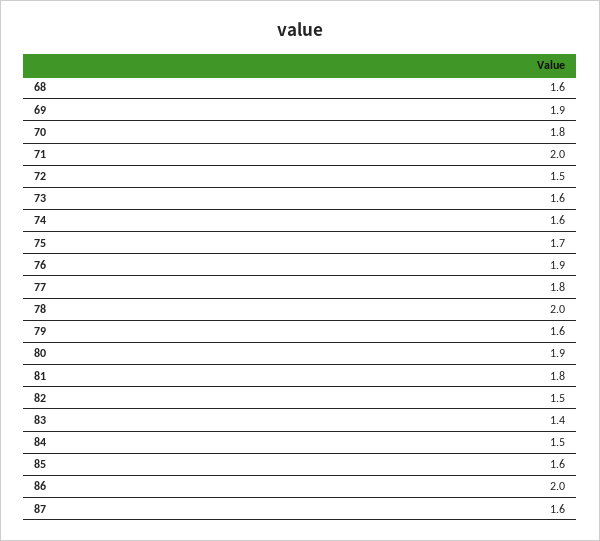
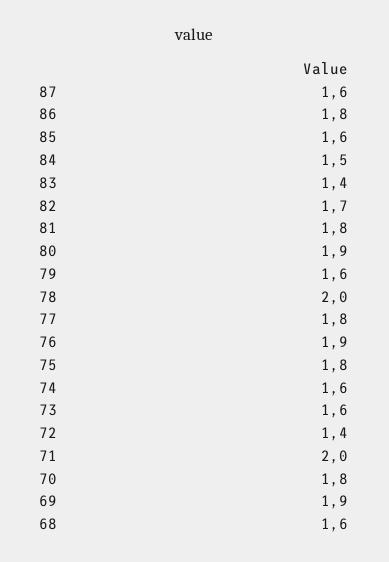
  {
    "68": 1.6,
    "69": 1.9,
    "70": 1.8,
    "71": 2,
-   "72": 1.5,
+   "72": 1.4,
    "73": 1.6,
    "74": 1.6,
-   "75": 1.7,
+   "75": 1.8,
    "76": 1.9,
    "77": 1.8,
    "78": 2,
    "79": 1.6,
    "80": 1.9,
    "81": 1.8,
-   "82": 1.5,
+   "82": 1.7,
    "83": 1.4,
    "84": 1.5,
    "85": 1.6,
-   "86": 2,
+   "86": 1.8,
    "87": 1.6
  }

